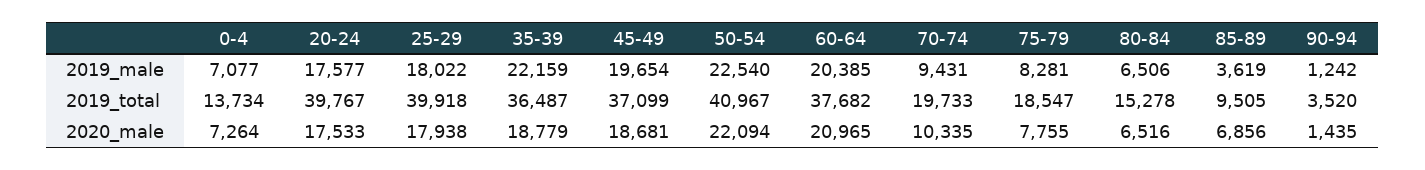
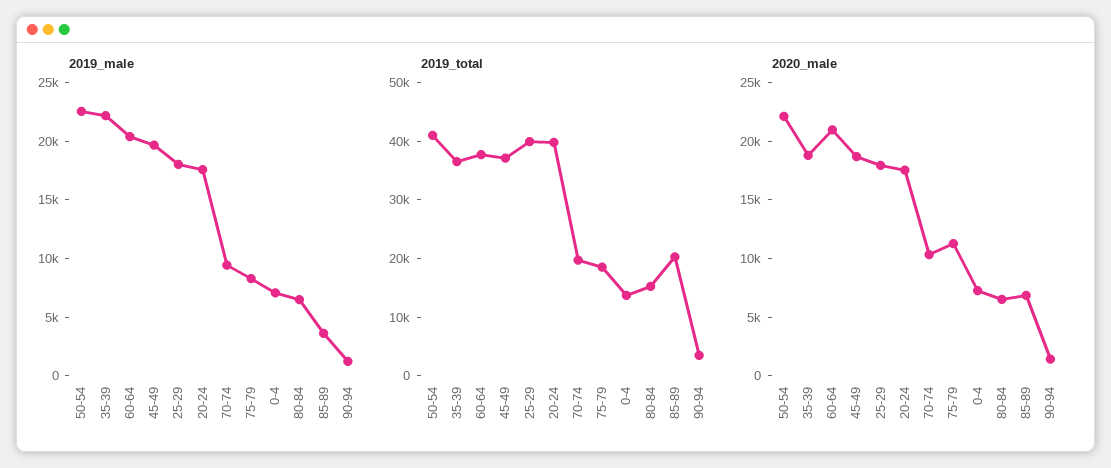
  {
    "2019_male": {
      "0-4": 7077,
      "20-24": 17577,
      "25-29": 18022,
      "35-39": 22159,
      "45-49": 19654,
      "50-54": 22540,
      "60-64": 20385,
      "70-74": 9431,
      "75-79": 8281,
      "80-84": 6506,
      "85-89": 3619,
      "90-94": 1242
    },
    "2019_total": {
      "0-4": 13734,
      "20-24": 39767,
      "25-29": 39918,
      "35-39": 36487,
      "45-49": 37099,
      "50-54": 40967,
      "60-64": 37682,
      "70-74": 19733,
      "75-79": 18547,
      "80-84": 15278,
-     "85-89": 9505,
+     "85-89": 20000,
      "90-94": 3520
    },
    "2020_male": {
      "0-4": 7264,
      "20-24": 17533,
      "25-29": 17938,
      "35-39": 18779,
      "45-49": 18681,
      "50-54": 22094,
      "60-64": 20965,
      "70-74": 10335,
-     "75-79": 7755,
+     "75-79": 11000,
      "80-84": 6516,
      "85-89": 6856,
      "90-94": 1435
    }
  }

